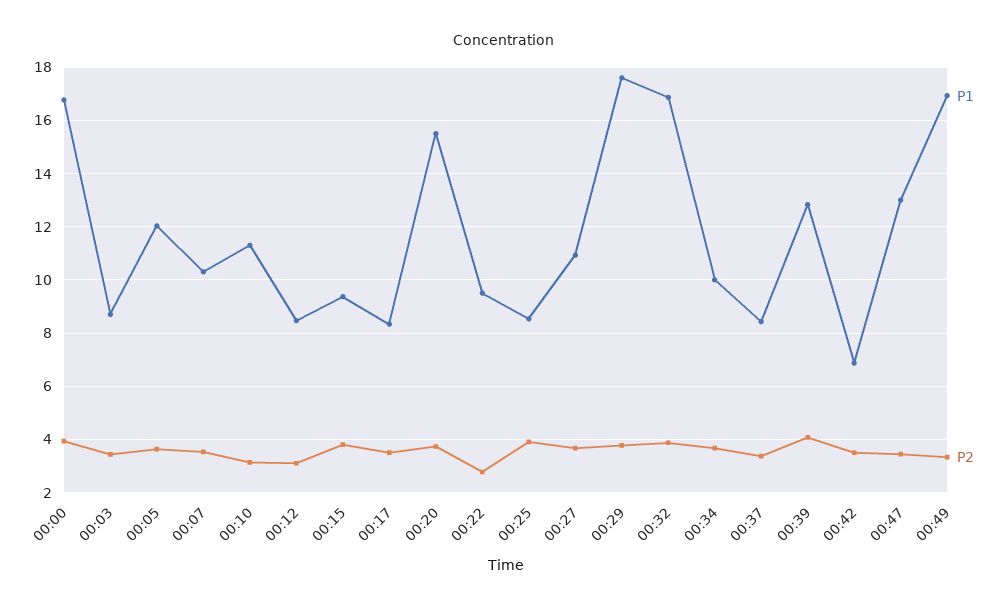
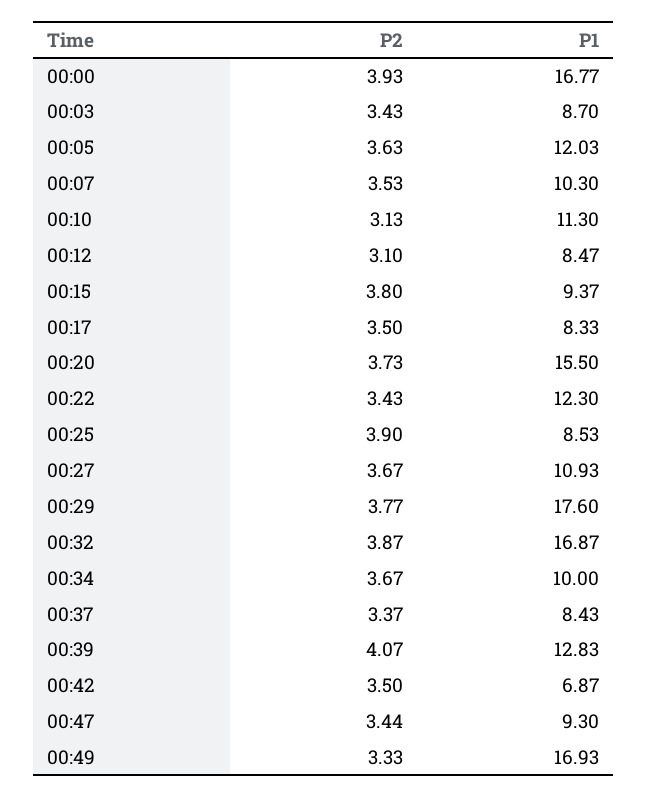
  {
    "P1": {
      "00:00": 16.77,
      "00:03": 8.7,
      "00:05": 12.03,
      "00:07": 10.3,
      "00:10": 11.3,
      "00:12": 8.47,
      "00:15": 9.37,
      "00:17": 8.33,
      "00:20": 15.5,
-     "00:22": 9.5,
+     "00:22": 12.3,
      "00:25": 8.53,
      "00:27": 10.93,
      "00:29": 17.6,
      "00:32": 16.87,
      "00:34": 10,
      "00:37": 8.43,
      "00:39": 12.83,
      "00:42": 6.87,
-     "00:47": 13,
+     "00:47": 9.3,
      "00:49": 16.93
    },
    "P2": {
      "00:00": 3.93,
      "00:03": 3.43,
      "00:05": 3.63,
      "00:07": 3.53,
      "00:10": 3.13,
      "00:12": 3.1,
      "00:15": 3.8,
      "00:17": 3.5,
      "00:20": 3.73,
-     "00:22": 2.75,
+     "00:22": 3.43,
      "00:25": 3.9,
      "00:27": 3.67,
      "00:29": 3.77,
      "00:32": 3.87,
      "00:34": 3.67,
      "00:37": 3.37,
      "00:39": 4.07,
      "00:42": 3.5,
      "00:47": 3.44,
      "00:49": 3.33
    }
  }

